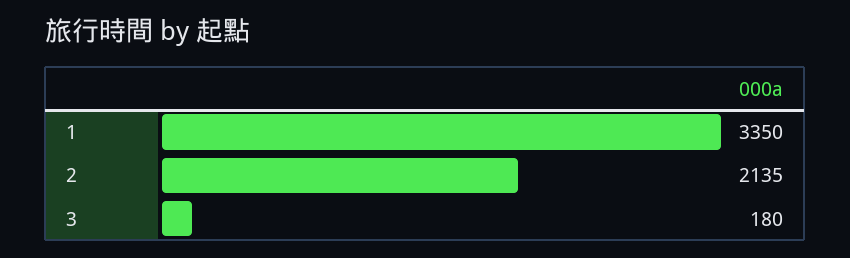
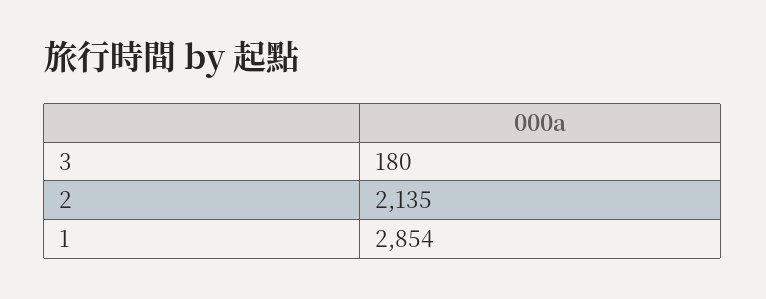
  {
-   "1": 3350,
+   "1": 2854,
    "2": 2135,
    "3": 180
  }

